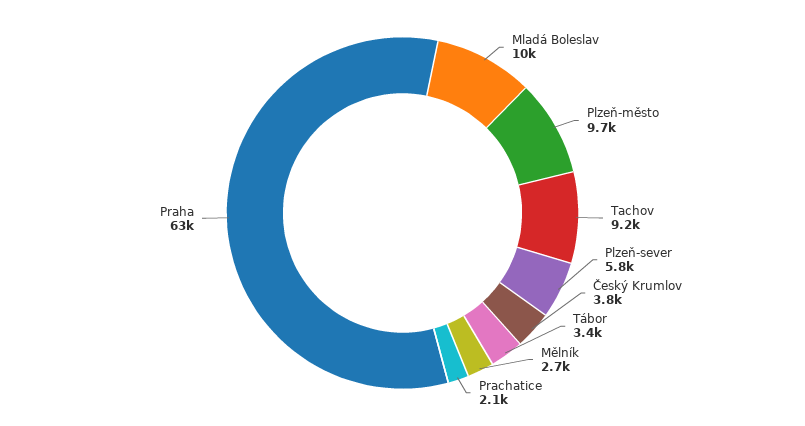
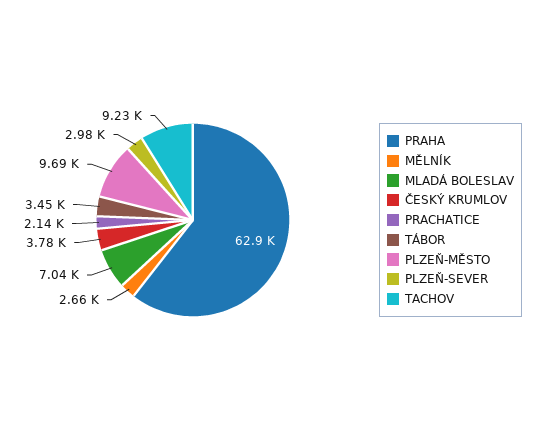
  {
-   "Mladá Boleslav": 10000,
+   "Mladá Boleslav": 7040,
    "Plzeň-město": 9690,
    "Tachov": 9230,
-   "Plzeň-sever": 5800,
+   "Plzeň-sever": 2980,
    "Český Krumlov": 3780,
    "Tábor": 3450,
    "Mělník": 2660,
    "Prachatice": 2140,
    "Praha": 62900
  }

